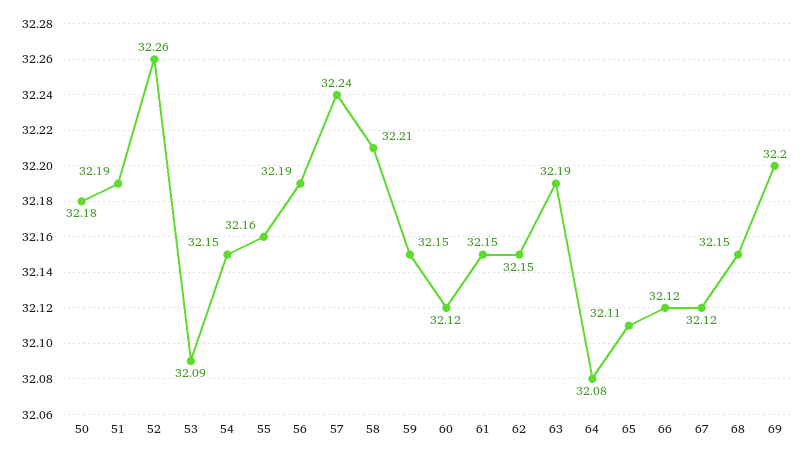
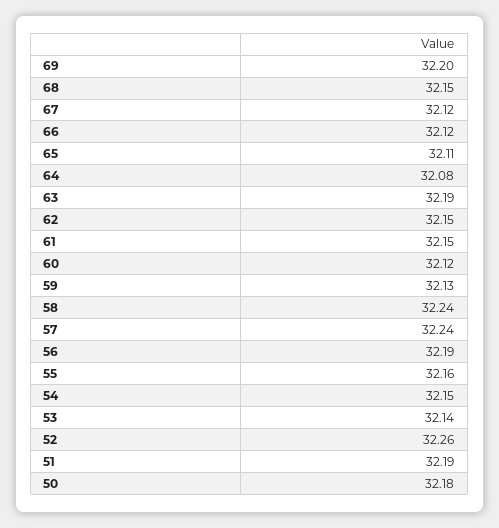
  {
    "50": 32.18,
    "51": 32.19,
    "52": 32.26,
-   "53": 32.09,
+   "53": 32.14,
    "54": 32.15,
    "55": 32.16,
    "56": 32.19,
    "57": 32.24,
-   "58": 32.21,
+   "58": 32.24,
-   "59": 32.15,
+   "59": 32.13,
    "60": 32.12,
    "61": 32.15,
    "62": 32.15,
    "63": 32.19,
    "64": 32.08,
    "65": 32.11,
    "66": 32.12,
    "67": 32.12,
    "68": 32.15,
    "69": 32.2
  }

